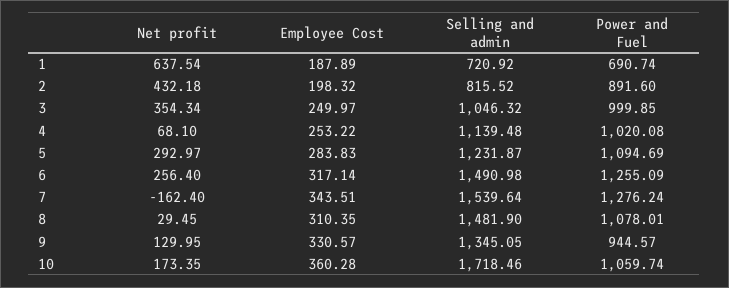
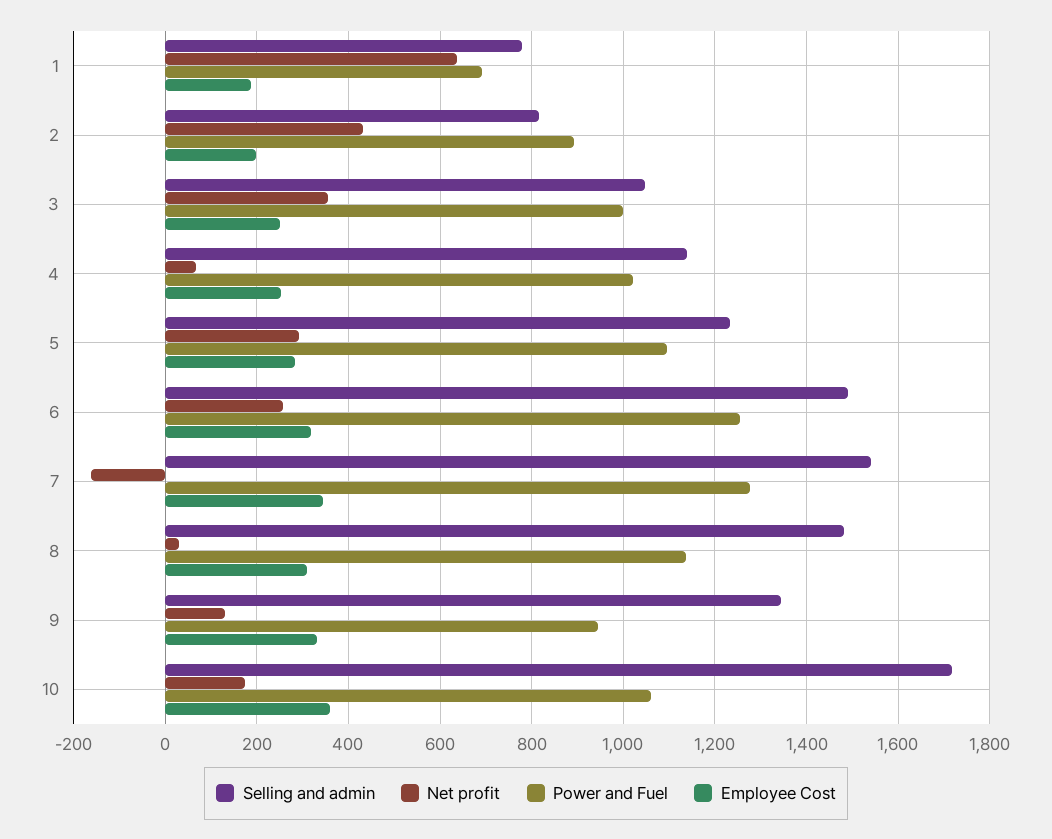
  {
    "Net profit": {
      "1": 637.54,
      "2": 432.18,
      "3": 354.34,
      "4": 68.1,
      "5": 292.97,
      "6": 256.4,
      "7": -162.4,
      "8": 29.45,
      "9": 129.95,
      "10": 173.35
    },
    "Employee Cost": {
      "1": 187.89,
      "2": 198.32,
      "3": 249.97,
      "4": 253.22,
      "5": 283.83,
      "6": 317.14,
      "7": 343.51,
      "8": 310.35,
      "9": 330.57,
      "10": 360.28
    },
    "Selling and admin": {
-     "1": 720.92,
+     "1": 780,
      "2": 815.52,
      "3": 1046.32,
      "4": 1139.48,
      "5": 1231.87,
      "6": 1490.98,
      "7": 1539.64,
      "8": 1481.9,
      "9": 1345.05,
      "10": 1718.46
    },
    "Power and Fuel": {
      "1": 690.74,
      "2": 891.6,
      "3": 999.85,
      "4": 1020.08,
      "5": 1094.69,
      "6": 1255.09,
      "7": 1276.24,
-     "8": 1078.01,
+     "8": 1140,
      "9": 944.57,
      "10": 1059.74
    }
  }

